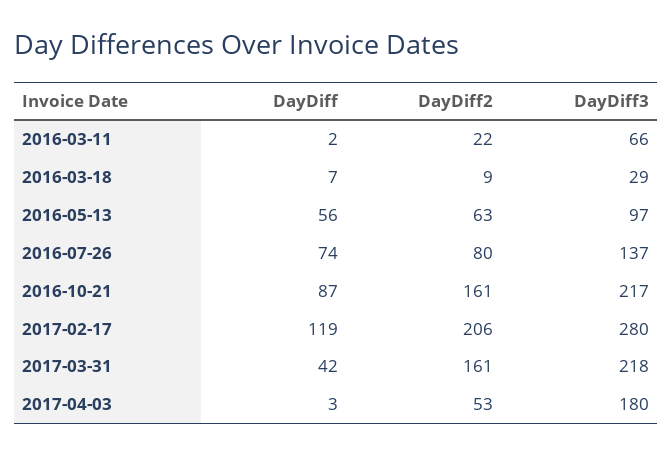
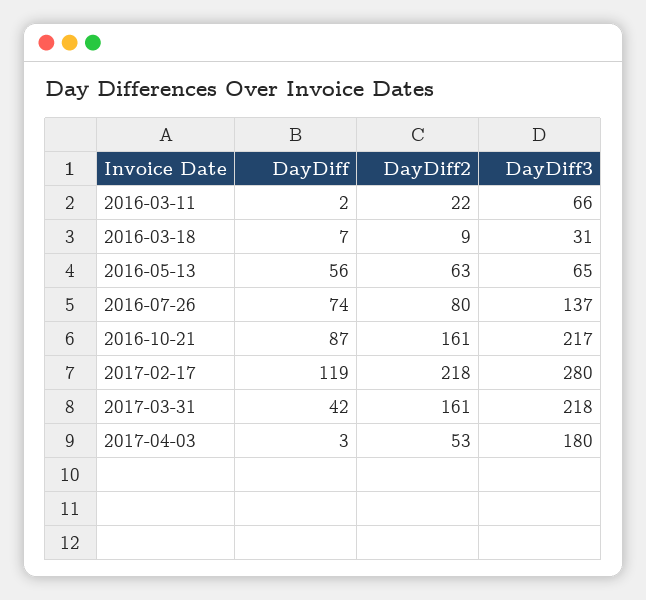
  {
    "DayDiff": {
      "2016-03-11": 2,
      "2016-03-18": 7,
      "2016-05-13": 56,
      "2016-07-26": 74,
      "2016-10-21": 87,
      "2017-02-17": 119,
      "2017-03-31": 42,
      "2017-04-03": 3
    },
    "DayDiff2": {
      "2016-03-11": 22,
      "2016-03-18": 9,
      "2016-05-13": 63,
      "2016-07-26": 80,
      "2016-10-21": 161,
-     "2017-02-17": 206,
+     "2017-02-17": 218,
      "2017-03-31": 161,
      "2017-04-03": 53
    },
    "DayDiff3": {
      "2016-03-11": 66,
-     "2016-03-18": 29,
+     "2016-03-18": 31,
-     "2016-05-13": 97,
+     "2016-05-13": 65,
      "2016-07-26": 137,
      "2016-10-21": 217,
      "2017-02-17": 280,
      "2017-03-31": 218,
      "2017-04-03": 180
    }
  }

